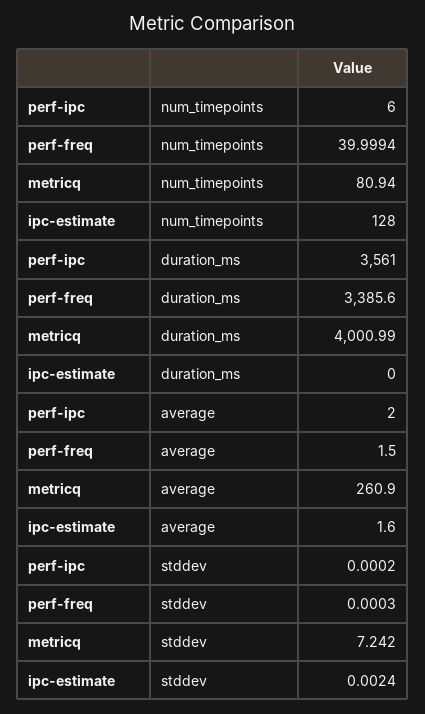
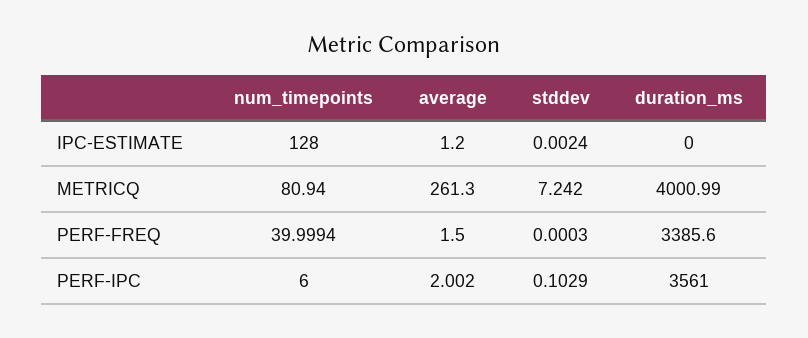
  {
    "perf-ipc": {
      "num_timepoints": 6,
      "duration_ms": 3561,
-     "average": 2,
+     "average": 2.002,
-     "stddev": 0.0002
+     "stddev": 0.1029
    },
    "perf-freq": {
      "num_timepoints": 39.9994,
      "duration_ms": 3385.6,
      "average": 1.5,
      "stddev": 0.0003
    },
    "metricq": {
      "num_timepoints": 80.94,
      "duration_ms": 4000.99,
-     "average": 260.9,
+     "average": 261.3,
      "stddev": 7.242
    },
    "ipc-estimate": {
      "num_timepoints": 128,
      "duration_ms": 0,
-     "average": 1.6,
+     "average": 1.2,
      "stddev": 0.0024
    }
  }

